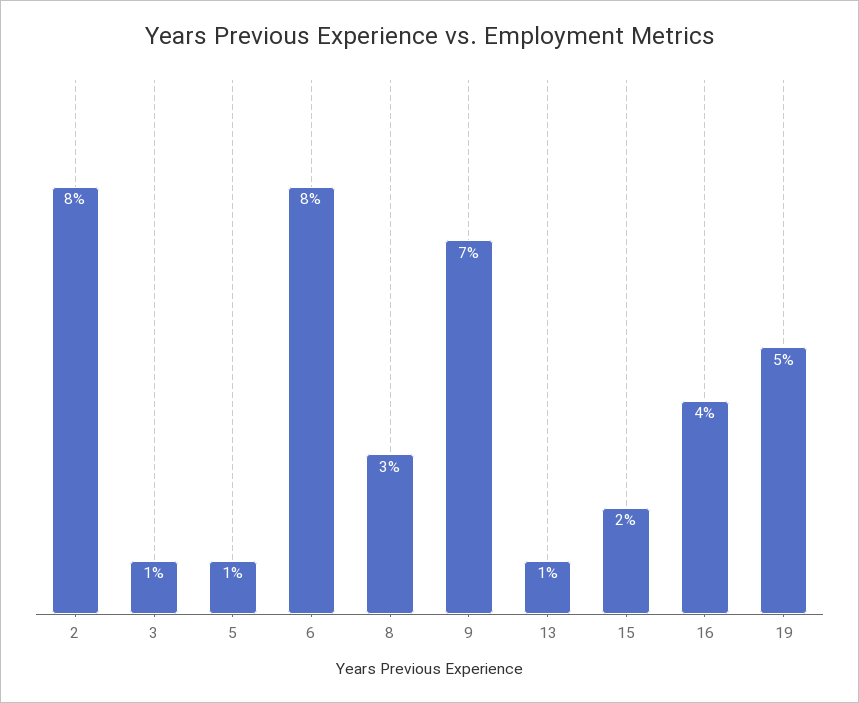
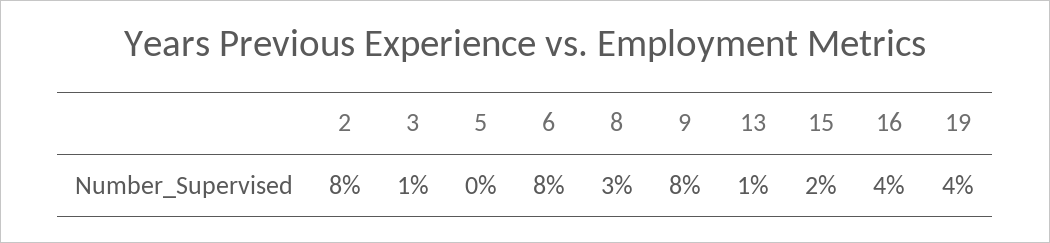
  {
    "2": 8,
    "3": 1,
-   "5": 1,
+   "5": 0,
    "6": 8,
    "8": 3,
-   "9": 7,
+   "9": 8,
    "13": 1,
    "15": 2,
    "16": 4,
-   "19": 5
+   "19": 4
  }

